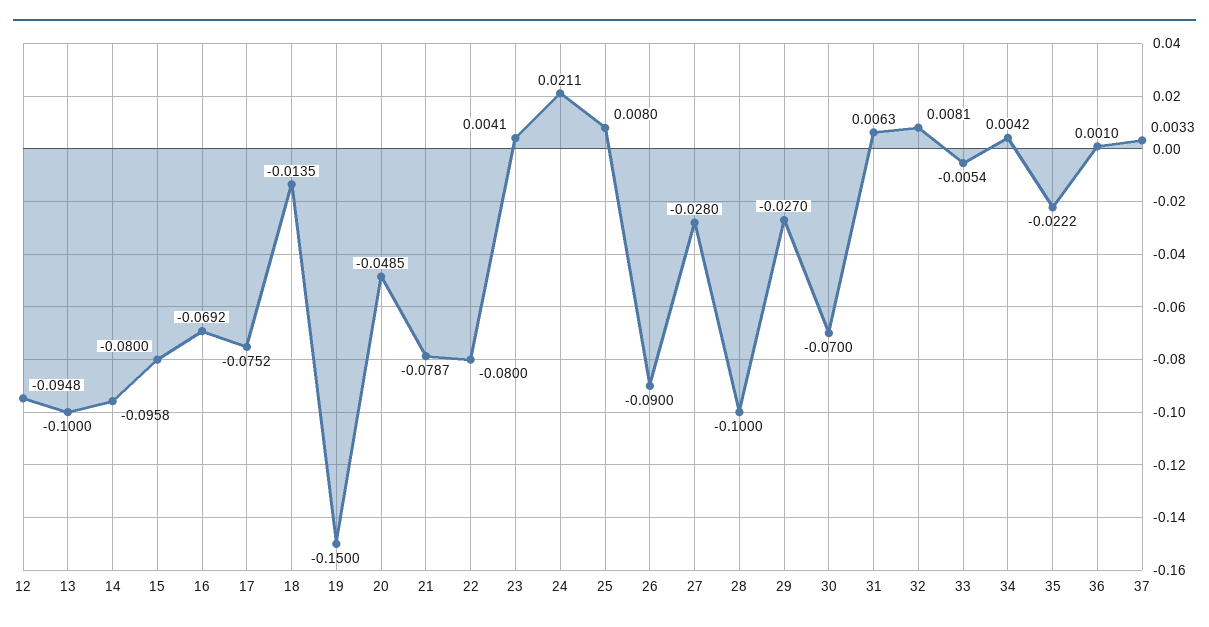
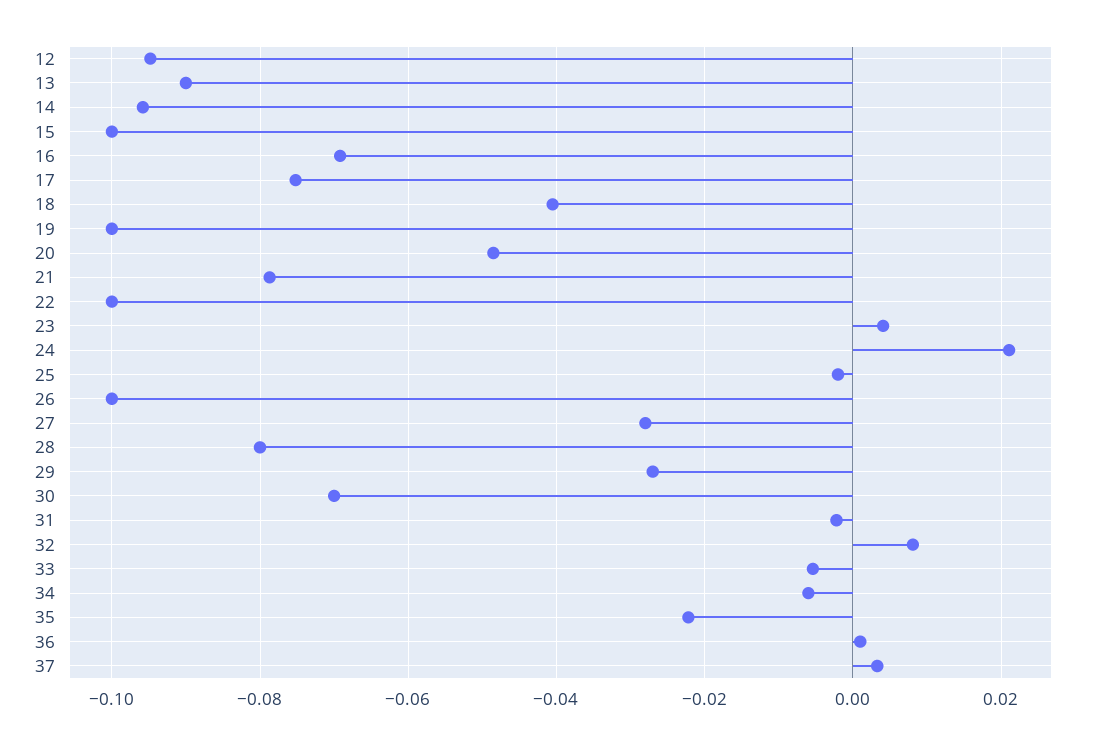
  {
    "12": -0.0948,
-   "13": -0.1,
+   "13": -0.09,
    "14": -0.0958,
-   "15": -0.08,
+   "15": -0.1,
    "16": -0.0692,
    "17": -0.0752,
-   "18": -0.0135,
+   "18": -0.04,
-   "19": -0.15,
+   "19": -0.1,
    "20": -0.0485,
    "21": -0.0787,
-   "22": -0.08,
+   "22": -0.1,
    "23": 0.0041,
    "24": 0.0211,
-   "25": 0.008,
+   "25": -0.002,
-   "26": -0.09,
+   "26": -0.1,
    "27": -0.028,
-   "28": -0.1,
+   "28": -0.08,
    "29": -0.027,
    "30": -0.07,
-   "31": 0.0063,
+   "31": -0.002,
    "32": 0.0081,
    "33": -0.0054,
-   "34": 0.0042,
+   "34": -0.006,
    "35": -0.0222,
    "36": 0.001,
    "37": 0.0033
  }

